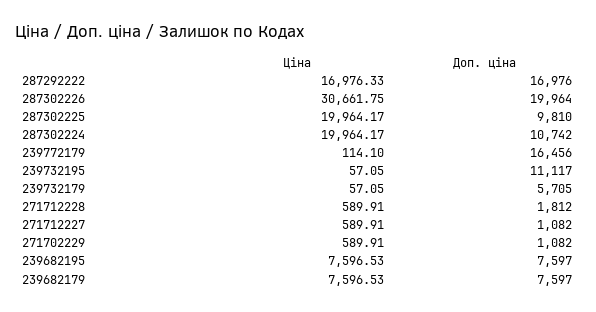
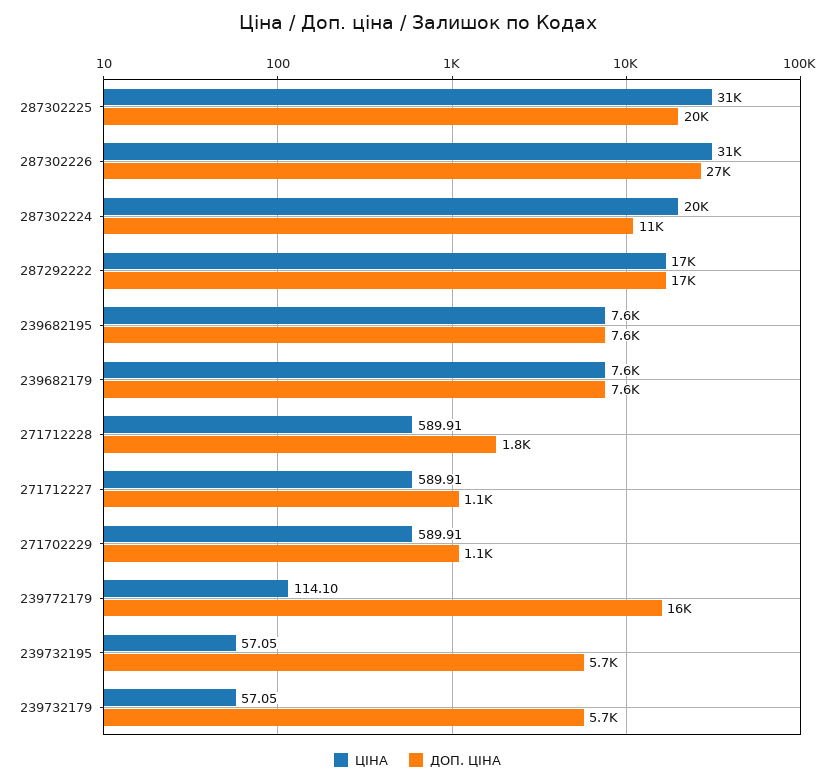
  {
    "Ціна": {
      "287292222": 16976.33,
      "287302226": 30661.75,
-     "287302225": 19964.17,
+     "287302225": 31000,
      "287302224": 19964.17,
      "239772179": 114.1,
      "239732195": 57.05,
      "239732179": 57.05,
      "271712228": 589.91,
      "271712227": 589.91,
      "271702229": 589.91,
      "239682195": 7596.53,
      "239682179": 7596.53
    },
    "Доп. ціна": {
      "287292222": 16976,
-     "287302226": 19964,
+     "287302226": 27000,
-     "287302225": 9810,
+     "287302225": 20000,
      "287302224": 10742,
      "239772179": 16456,
-     "239732195": 11117,
+     "239732195": 5700,
      "239732179": 5705,
      "271712228": 1812,
      "271712227": 1082,
      "271702229": 1082,
      "239682195": 7597,
      "239682179": 7597
    }
  }

